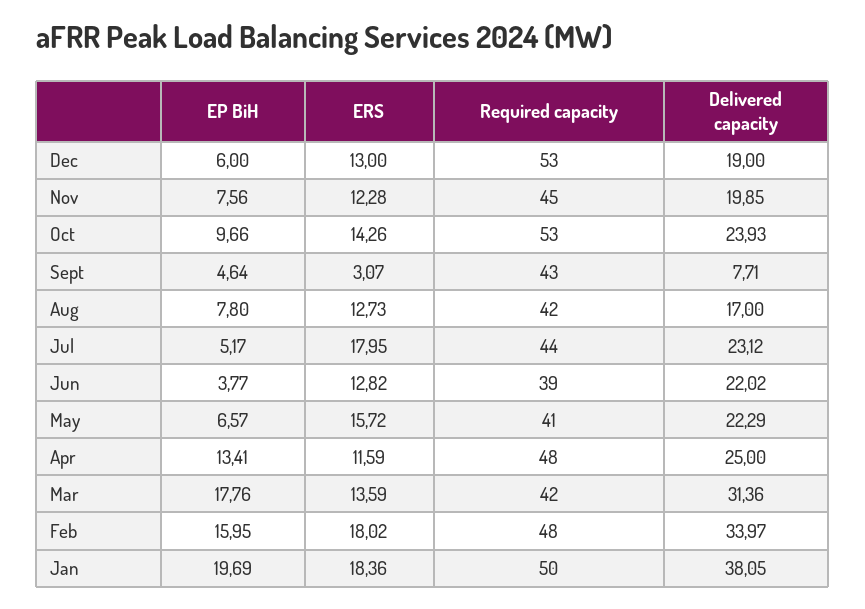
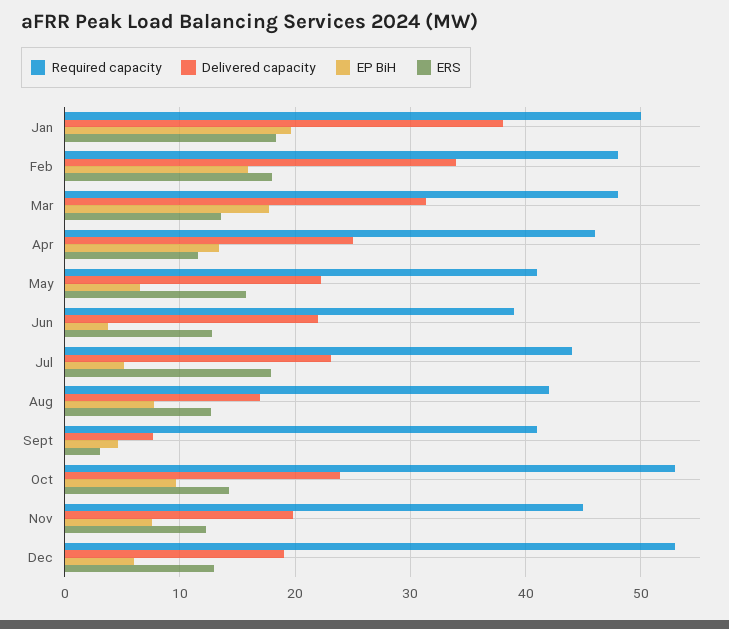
  {
    "EP BiH": {
      "Dec": 6,
      "Nov": 7.56,
      "Oct": 9.66,
      "Sept": 4.64,
      "Aug": 7.8,
      "Jul": 5.17,
      "Jun": 3.77,
      "May": 6.57,
      "Apr": 13.41,
      "Mar": 17.76,
      "Feb": 15.95,
      "Jan": 19.69
    },
    "ERS": {
      "Dec": 13,
      "Nov": 12.28,
      "Oct": 14.26,
      "Sept": 3.07,
      "Aug": 12.73,
      "Jul": 17.95,
      "Jun": 12.82,
      "May": 15.72,
      "Apr": 11.59,
      "Mar": 13.59,
      "Feb": 18.02,
      "Jan": 18.36
    },
    "Required capacity": {
      "Dec": 53,
      "Nov": 45,
      "Oct": 53,
-     "Sept": 43,
+     "Sept": 41,
      "Aug": 42,
      "Jul": 44,
      "Jun": 39,
      "May": 41,
-     "Apr": 48,
+     "Apr": 46,
-     "Mar": 42,
+     "Mar": 48,
      "Feb": 48,
      "Jan": 50
    },
    "Delivered capacity": {
      "Dec": 19,
      "Nov": 19.85,
      "Oct": 23.93,
      "Sept": 7.71,
      "Aug": 17,
      "Jul": 23.12,
      "Jun": 22.02,
      "May": 22.29,
      "Apr": 25,
      "Mar": 31.36,
      "Feb": 33.97,
      "Jan": 38.05
    }
  }

